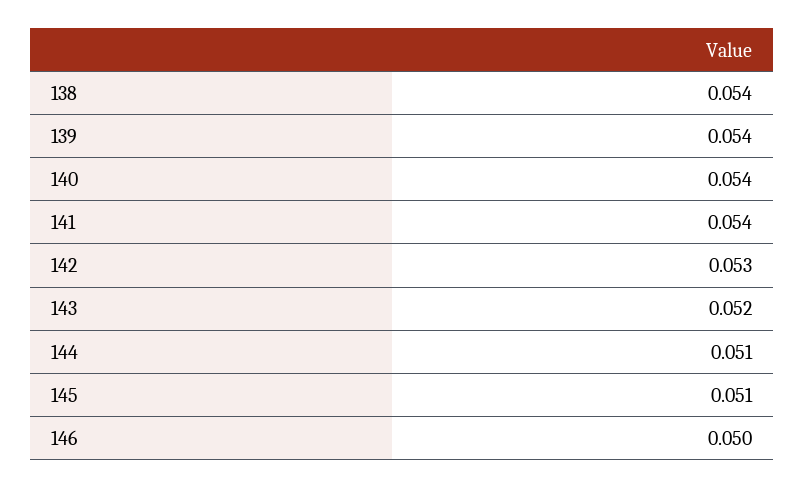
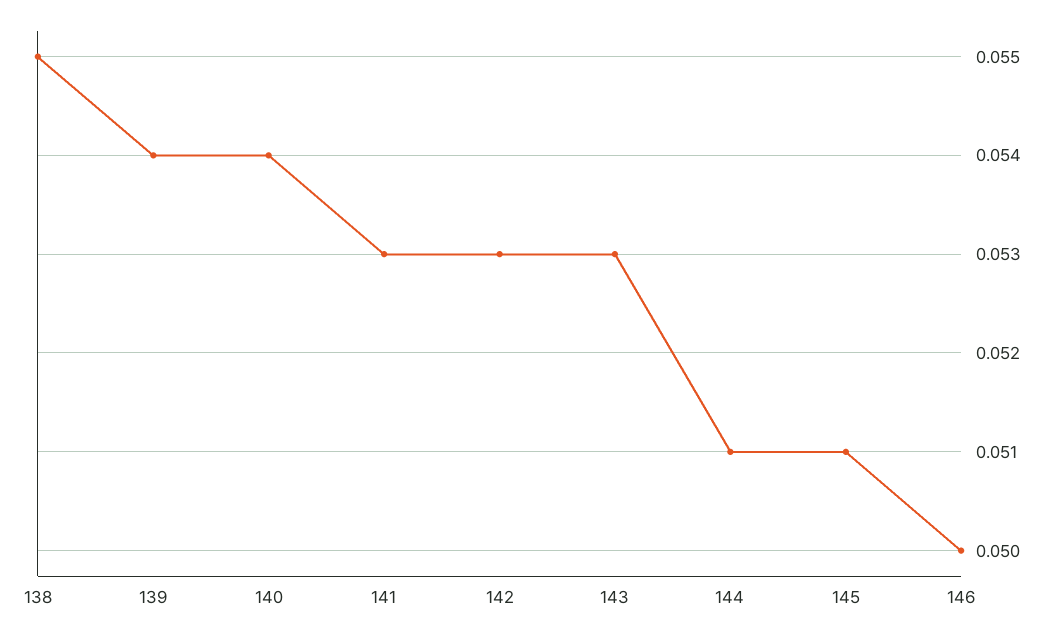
  {
-   "138": 0.054,
+   "138": 0.055,
    "139": 0.054,
    "140": 0.054,
-   "141": 0.054,
+   "141": 0.053,
    "142": 0.053,
-   "143": 0.052,
+   "143": 0.053,
    "144": 0.051,
    "145": 0.051,
    "146": 0.05
  }

